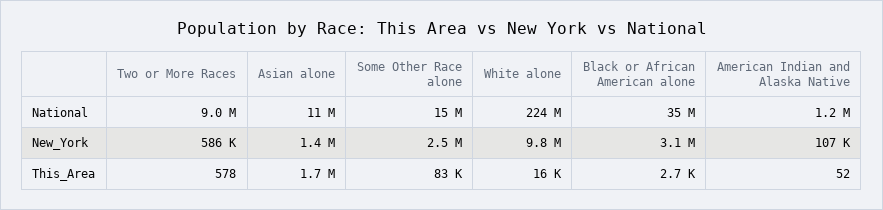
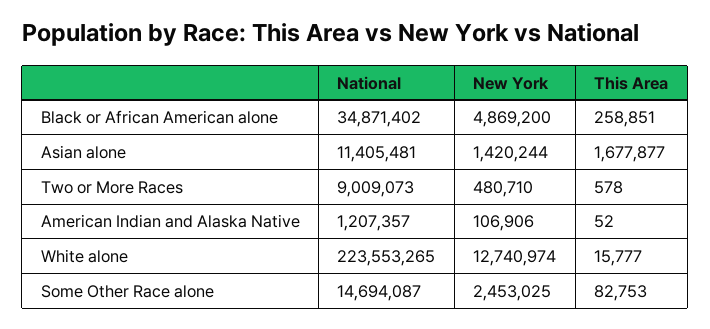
  {
    "Two or More Races": {
      "National": 9009073,
-     "New_York": 586000,
+     "New_York": 480710,
      "This_Area": 578
    },
    "Asian alone": {
      "National": 11405481,
      "New_York": 1420244,
      "This_Area": 1677877
    },
    "Some Other Race alone": {
      "National": 14694087,
      "New_York": 2453025,
      "This_Area": 82753
    },
    "White alone": {
      "National": 223553265,
-     "New_York": 9800000,
+     "New_York": 12740974,
      "This_Area": 15777
    },
    "Black or African American alone": {
      "National": 34871402,
-     "New_York": 3100000,
+     "New_York": 4869200,
-     "This_Area": 2700
+     "This_Area": 258851
    },
    "American Indian and Alaska Native": {
      "National": 1207357,
      "New_York": 106906,
      "This_Area": 52
    }
  }

